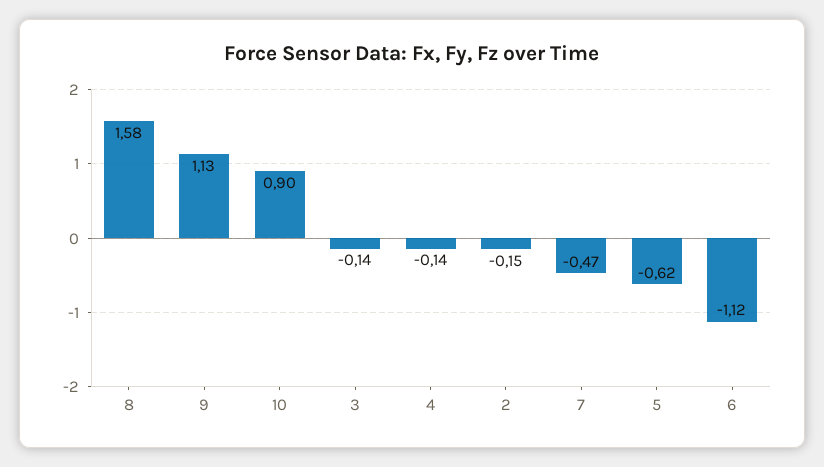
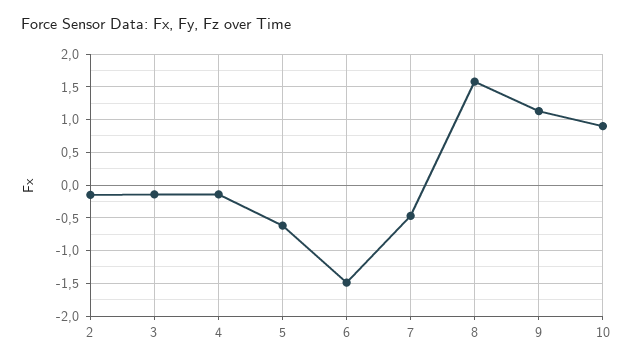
  {
    "8": 1.58,
    "9": 1.13,
    "10": 0.9,
    "3": -0.14,
    "4": -0.14,
    "2": -0.15,
    "7": -0.47,
    "5": -0.62,
-   "6": -1.12
+   "6": -1.5
  }

